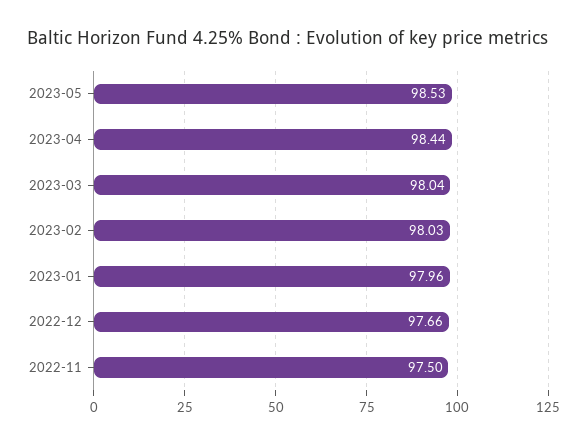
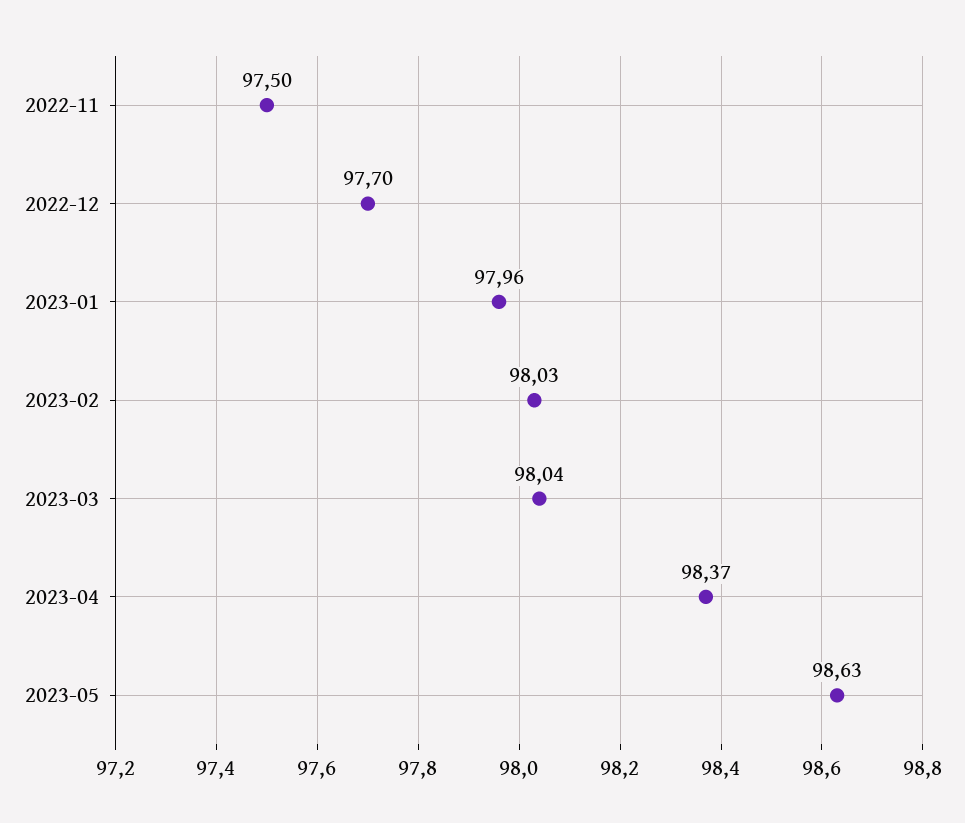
  {
-   "2023-05": 98.53,
+   "2023-05": 98.63,
-   "2023-04": 98.44,
+   "2023-04": 98.37,
    "2023-03": 98.04,
    "2023-02": 98.03,
    "2023-01": 97.96,
-   "2022-12": 97.66,
+   "2022-12": 97.7,
    "2022-11": 97.5
  }

